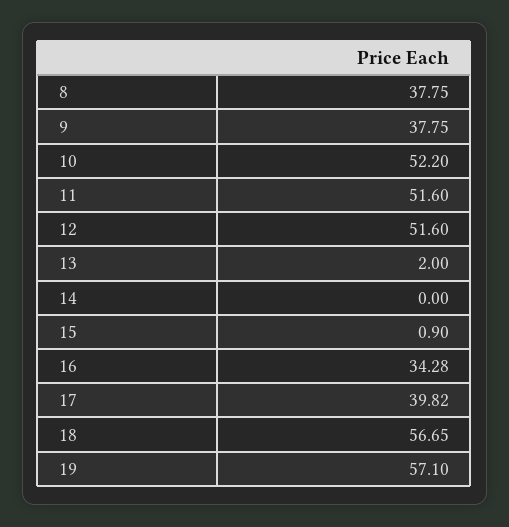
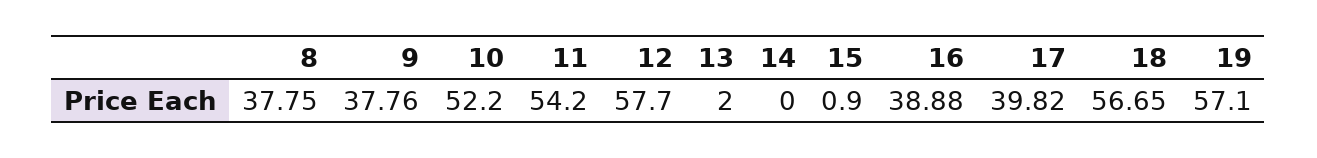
  {
    "8": 37.75,
-   "9": 37.75,
+   "9": 37.76,
    "10": 52.2,
-   "11": 51.6,
+   "11": 54.2,
-   "12": 51.6,
+   "12": 57.7,
    "13": 2,
    "14": 0,
    "15": 0.9,
-   "16": 34.28,
+   "16": 38.88,
    "17": 39.82,
    "18": 56.65,
    "19": 57.1
  }

